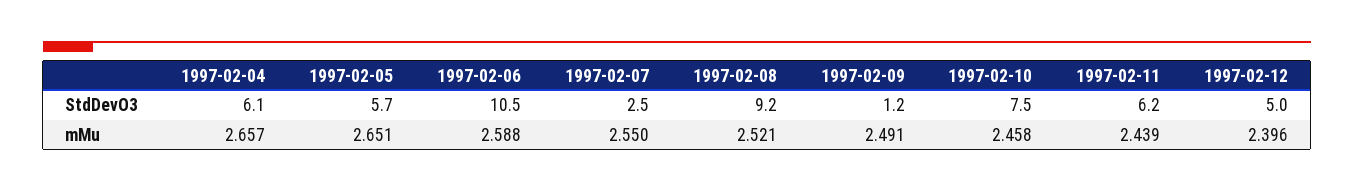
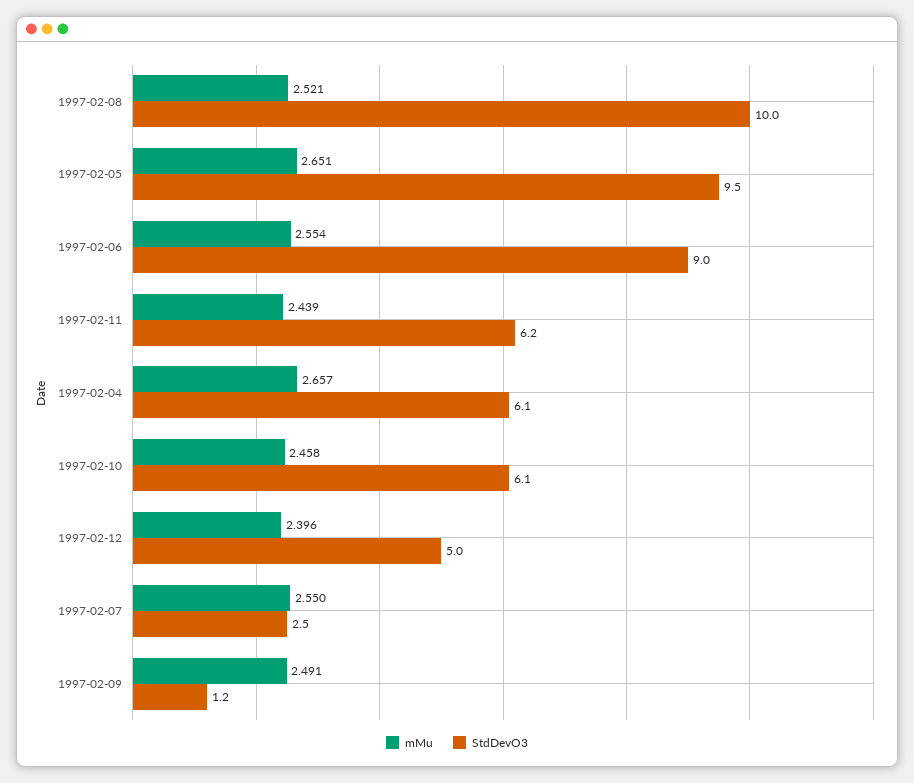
  {
    "StdDevO3": {
      "1997-02-04": 6.1,
-     "1997-02-05": 5.7,
+     "1997-02-05": 9.5,
-     "1997-02-06": 10.5,
+     "1997-02-06": 9,
      "1997-02-07": 2.5,
-     "1997-02-08": 9.2,
+     "1997-02-08": 10,
      "1997-02-09": 1.2,
-     "1997-02-10": 7.5,
+     "1997-02-10": 6.1,
      "1997-02-11": 6.2,
      "1997-02-12": 5
    },
    "mMu": {
      "1997-02-04": 2.657,
      "1997-02-05": 2.651,
-     "1997-02-06": 2.588,
+     "1997-02-06": 2.554,
      "1997-02-07": 2.55,
      "1997-02-08": 2.521,
      "1997-02-09": 2.491,
      "1997-02-10": 2.458,
      "1997-02-11": 2.439,
      "1997-02-12": 2.396
    }
  }

